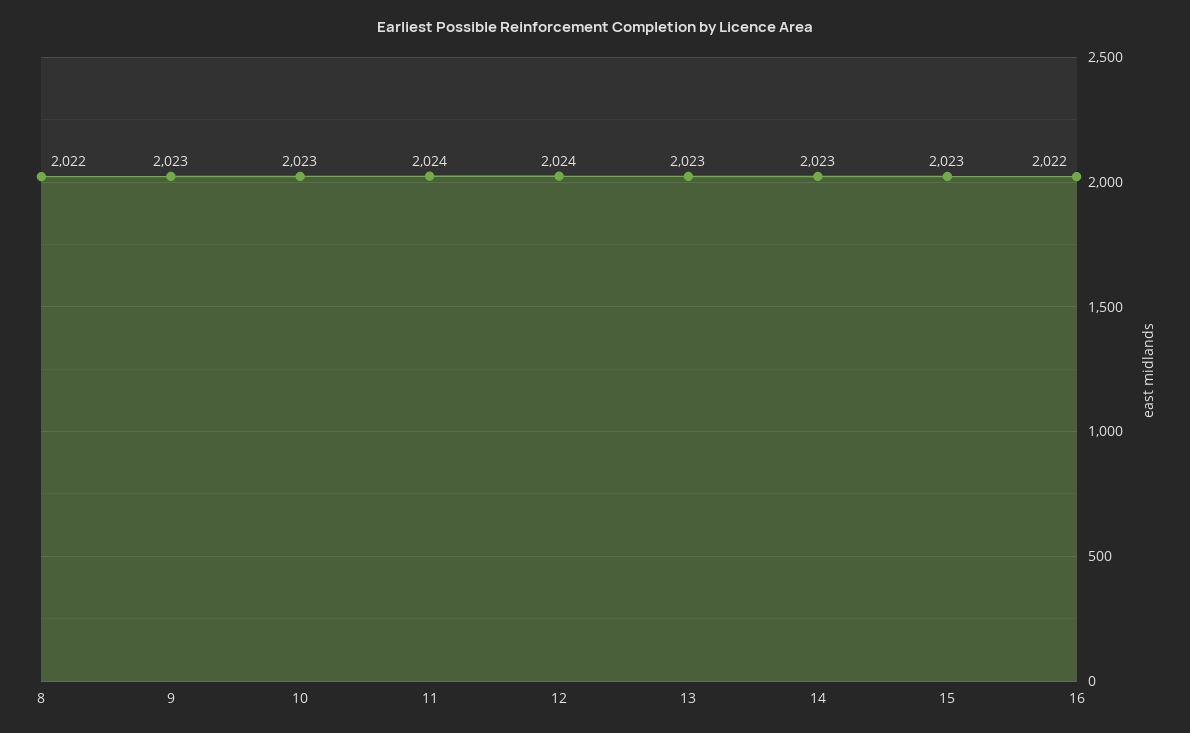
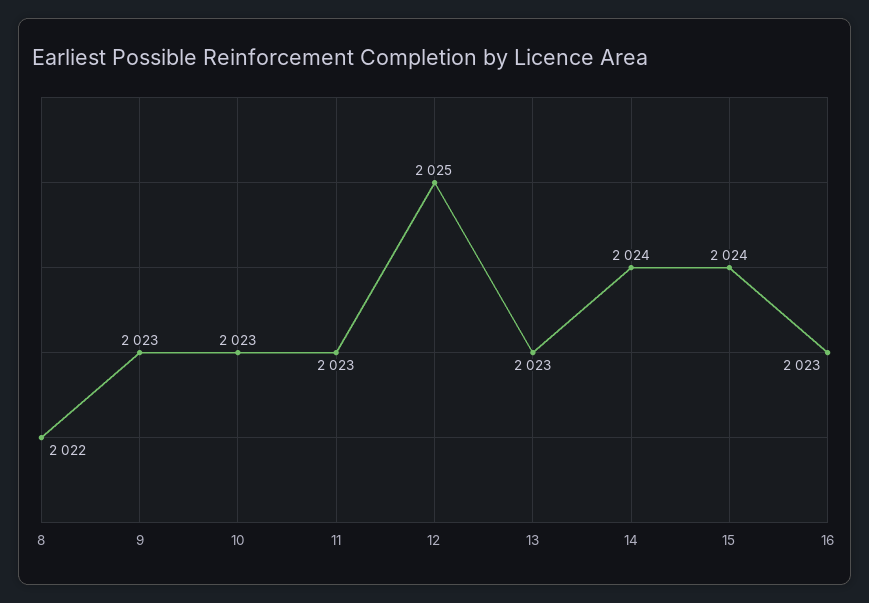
  {
    "8": 2022,
    "9": 2023,
    "10": 2023,
-   "11": 2024,
+   "11": 2023,
-   "12": 2024,
+   "12": 2025,
    "13": 2023,
-   "14": 2023,
+   "14": 2024,
-   "15": 2023,
+   "15": 2024,
-   "16": 2022
+   "16": 2023
  }

